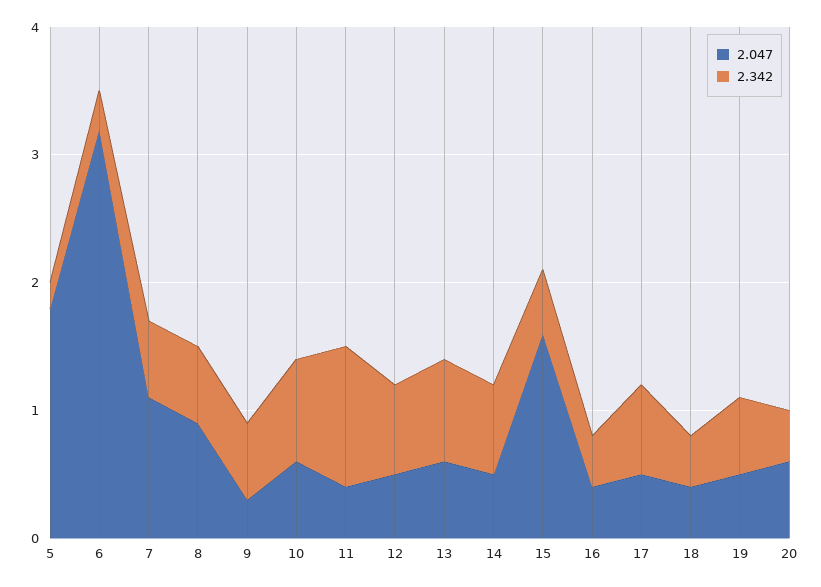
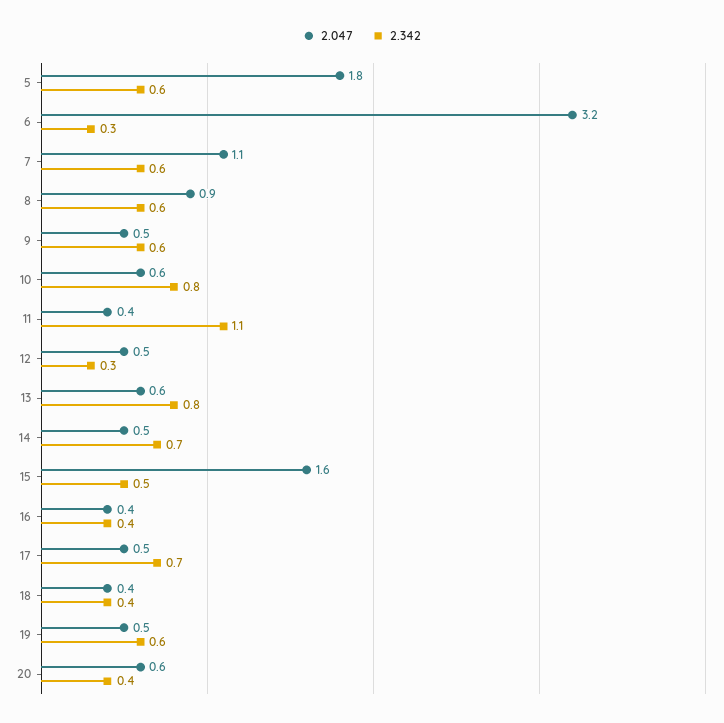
  {
    "2.047": {
      "5": 1.8,
      "6": 3.2,
      "7": 1.1,
      "8": 0.9,
-     "9": 0.3,
+     "9": 0.5,
      "10": 0.6,
      "11": 0.4,
      "12": 0.5,
      "13": 0.6,
      "14": 0.5,
      "15": 1.6,
      "16": 0.4,
      "17": 0.5,
      "18": 0.4,
      "19": 0.5,
      "20": 0.6
    },
    "2.342": {
-     "5": 0.2,
+     "5": 0.6,
      "6": 0.3,
      "7": 0.6,
      "8": 0.6,
      "9": 0.6,
      "10": 0.8,
      "11": 1.1,
-     "12": 0.7,
+     "12": 0.3,
      "13": 0.8,
      "14": 0.7,
      "15": 0.5,
      "16": 0.4,
      "17": 0.7,
      "18": 0.4,
      "19": 0.6,
      "20": 0.4
    }
  }

